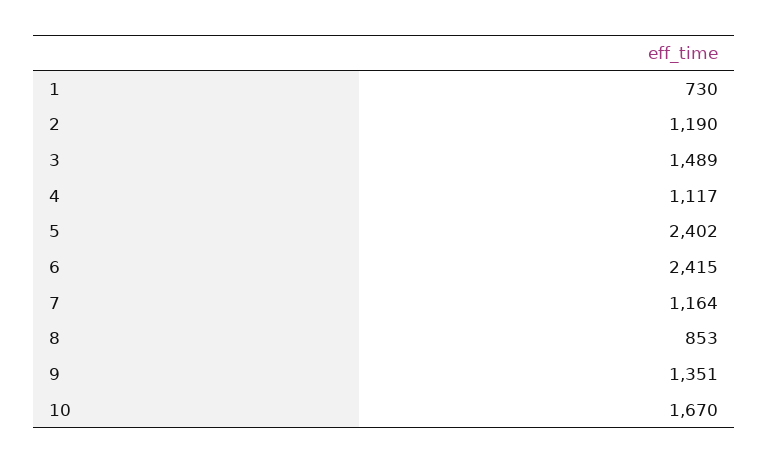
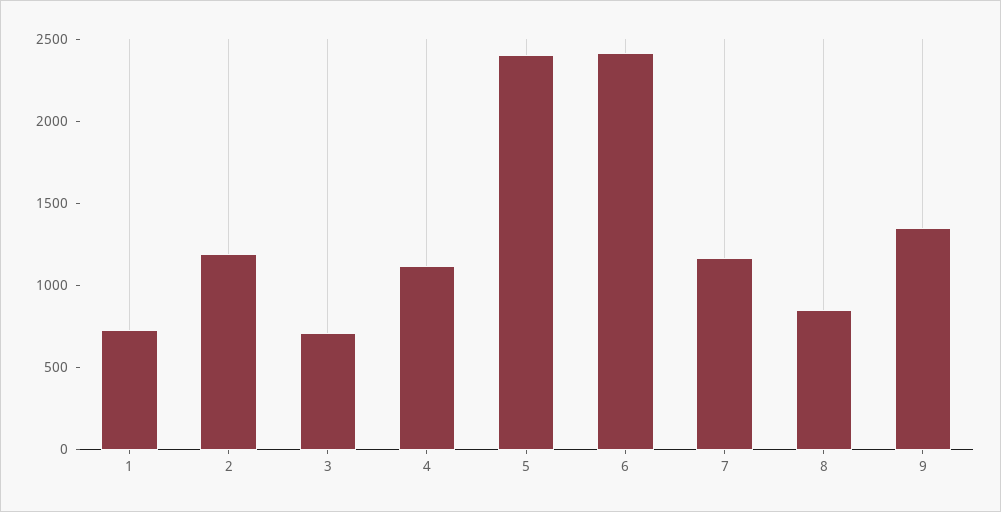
  {
    "1": 730,
    "2": 1190,
-   "3": 1489,
+   "3": 700,
    "4": 1117,
    "5": 2402,
    "6": 2415,
    "7": 1164,
    "8": 853,
-   "9": 1351,
+   "9": 1351
-   "10": 1670
  }

